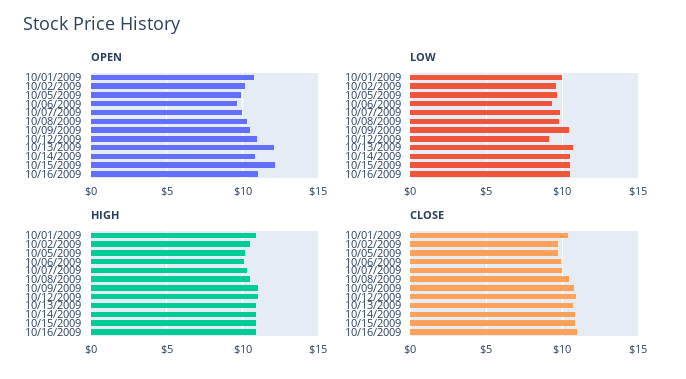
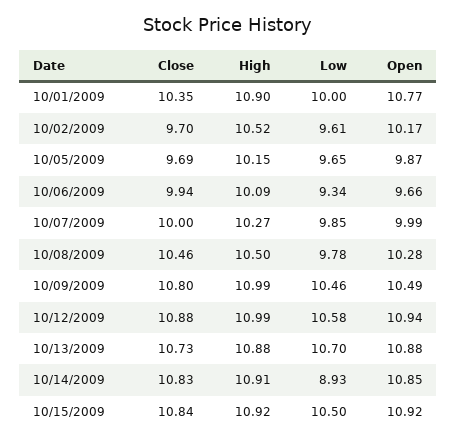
  {
    "OPEN": {
      "10/01/2009": 10.77,
      "10/02/2009": 10.17,
      "10/05/2009": 9.87,
      "10/06/2009": 9.66,
      "10/07/2009": 9.99,
      "10/08/2009": 10.28,
      "10/09/2009": 10.49,
      "10/12/2009": 10.94,
-     "10/13/2009": 12,
+     "10/13/2009": 10.88,
      "10/14/2009": 10.85,
-     "10/15/2009": 12,
+     "10/15/2009": 10.92
-     "10/16/2009": 11
    },
    "LOW": {
      "10/01/2009": 10,
      "10/02/2009": 9.61,
      "10/05/2009": 9.65,
      "10/06/2009": 9.34,
      "10/07/2009": 9.85,
      "10/08/2009": 9.78,
      "10/09/2009": 10.46,
-     "10/12/2009": 9,
+     "10/12/2009": 10.58,
      "10/13/2009": 10.7,
-     "10/14/2009": 10.5,
+     "10/14/2009": 8.93,
-     "10/15/2009": 10.5,
+     "10/15/2009": 10.5
-     "10/16/2009": 10.5
    },
    "HIGH": {
      "10/01/2009": 10.9,
      "10/02/2009": 10.52,
      "10/05/2009": 10.15,
      "10/06/2009": 10.09,
      "10/07/2009": 10.27,
      "10/08/2009": 10.5,
      "10/09/2009": 10.99,
      "10/12/2009": 10.99,
      "10/13/2009": 10.88,
      "10/14/2009": 10.91,
-     "10/15/2009": 10.92,
+     "10/15/2009": 10.92
-     "10/16/2009": 11
    },
    "CLOSE": {
      "10/01/2009": 10.35,
      "10/02/2009": 9.7,
      "10/05/2009": 9.69,
      "10/06/2009": 9.94,
      "10/07/2009": 10,
      "10/08/2009": 10.46,
      "10/09/2009": 10.8,
      "10/12/2009": 10.88,
      "10/13/2009": 10.73,
      "10/14/2009": 10.83,
-     "10/15/2009": 10.84,
+     "10/15/2009": 10.84
-     "10/16/2009": 11
    }
  }

